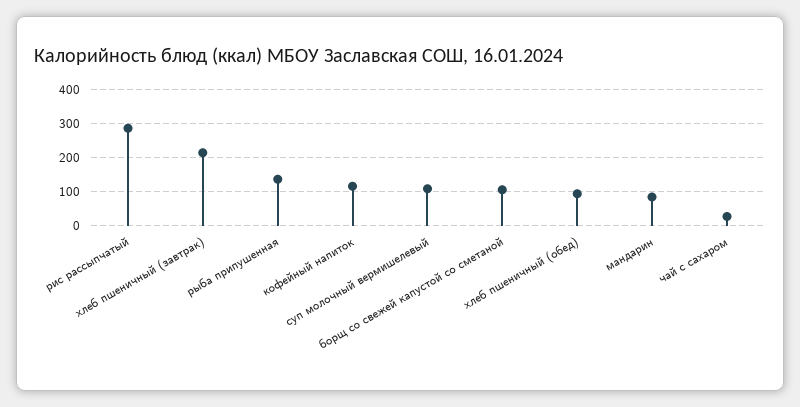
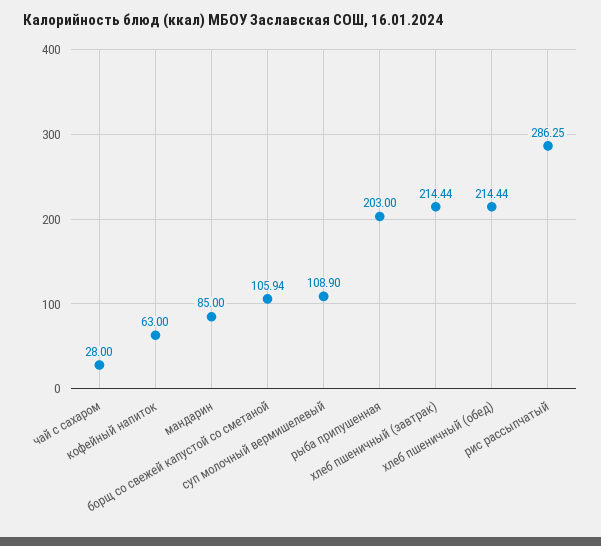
  {
    "рис рассыпчатый": 286.25,
    "хлеб пшеничный (завтрак)": 214.44,
-   "рыба припушенная": 140,
+   "рыба припушенная": 203,
-   "кофейный напиток": 120,
+   "кофейный напиток": 63,
    "суп молочный вермишелевый": 108.9,
    "борщ со свежей капустой со сметаной": 105.94,
-   "хлеб пшеничный (обед)": 100,
+   "хлеб пшеничный (обед)": 214.44,
    "мандарин": 85,
    "чай с сахаром": 28
  }

